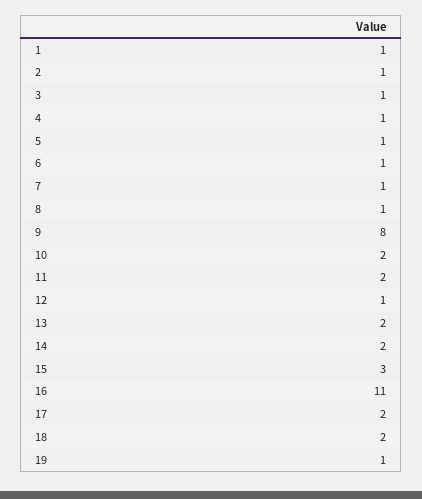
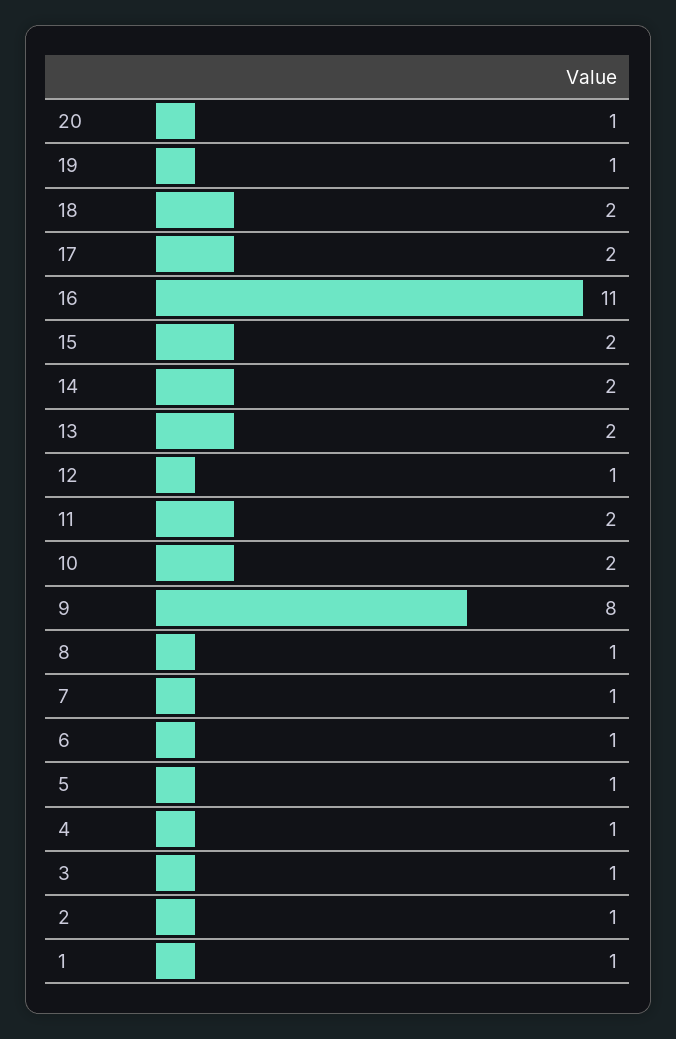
  {
    "1": 1,
    "2": 1,
    "3": 1,
    "4": 1,
    "5": 1,
    "6": 1,
    "7": 1,
    "8": 1,
    "9": 8,
    "10": 2,
    "11": 2,
    "12": 1,
    "13": 2,
    "14": 2,
-   "15": 3,
+   "15": 2,
    "16": 11,
    "17": 2,
    "18": 2,
-   "19": 1
+   "19": 1,
+   "20": 1
  }

